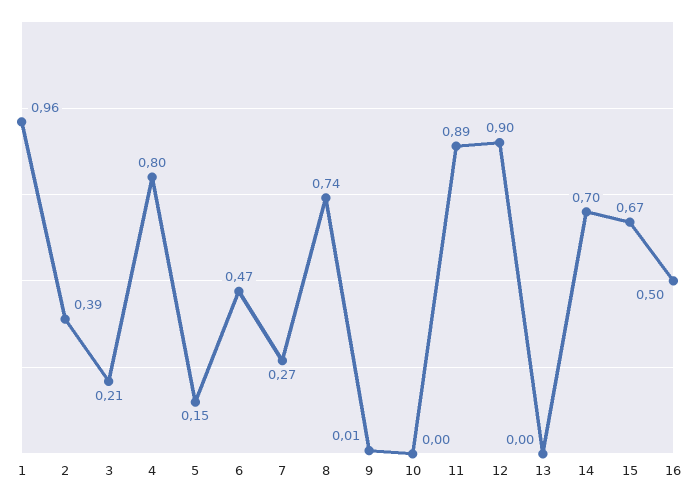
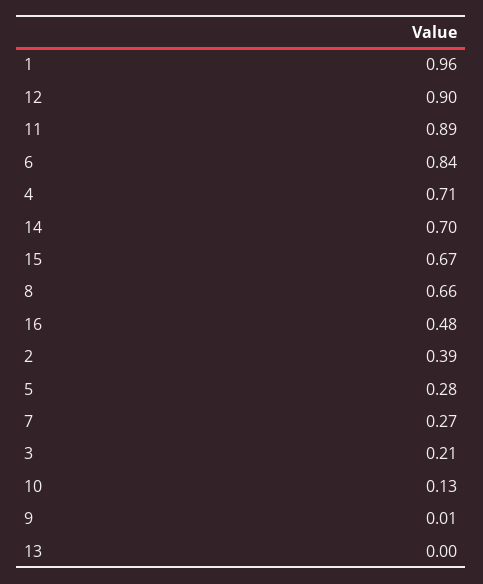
  {
    "1": 0.96,
    "2": 0.39,
    "3": 0.21,
-   "4": 0.8,
+   "4": 0.71,
-   "5": 0.15,
+   "5": 0.28,
-   "6": 0.47,
+   "6": 0.84,
    "7": 0.27,
-   "8": 0.74,
+   "8": 0.66,
    "9": 0.01,
-   "10": 0,
+   "10": 0.13,
    "11": 0.89,
    "12": 0.9,
    "13": 0,
    "14": 0.7,
    "15": 0.67,
-   "16": 0.5
+   "16": 0.48
  }

